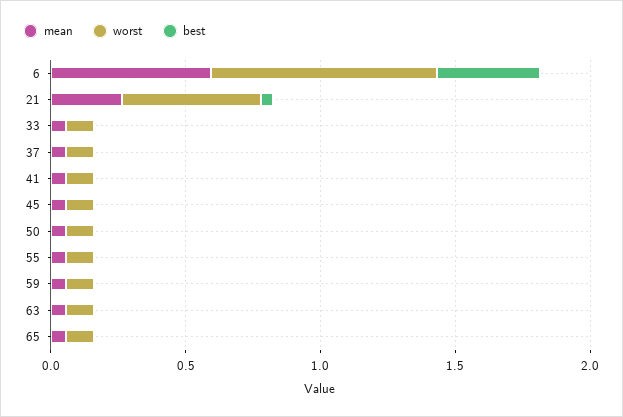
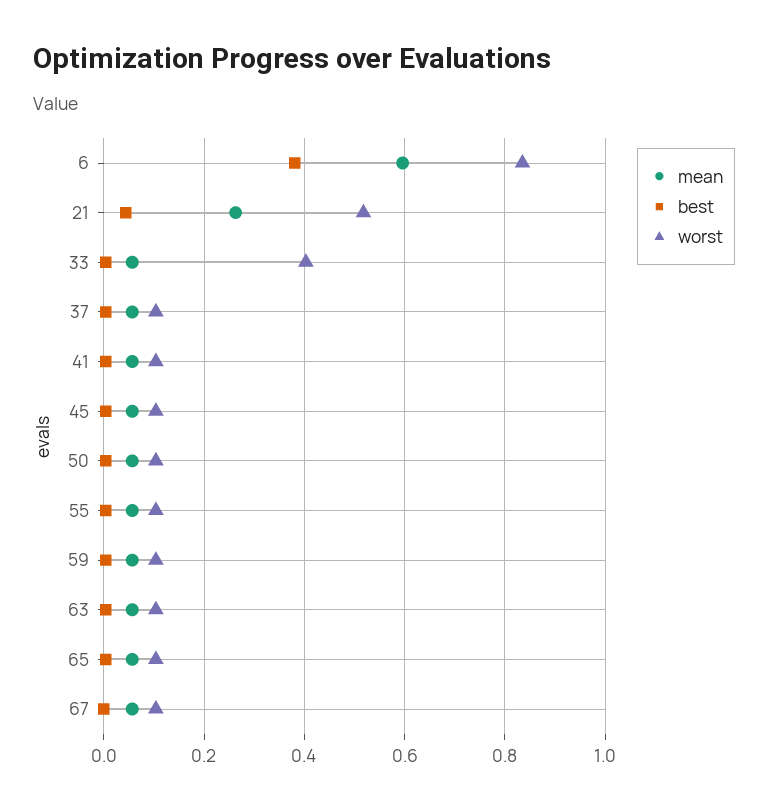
  {
    "mean": {
      "6": 0.6,
      "21": 0.26,
      "33": 0.06,
      "37": 0.06,
      "41": 0.06,
      "45": 0.06,
      "50": 0.06,
      "55": 0.06,
      "59": 0.06,
      "63": 0.06,
-     "65": 0.06
+     "65": 0.06,
+     "67": 0.06
    },
    "worst": {
      "6": 0.84,
      "21": 0.52,
-     "33": 0.1,
+     "33": 0.4,
      "37": 0.1,
      "41": 0.1,
      "45": 0.1,
      "50": 0.1,
      "55": 0.1,
      "59": 0.1,
      "63": 0.1,
-     "65": 0.1
+     "65": 0.1,
+     "67": 0.1
    },
    "best": {
      "6": 0.38,
      "21": 0.04,
      "33": 0,
      "37": 0,
      "41": 0,
      "45": 0,
      "50": 0,
      "55": 0,
      "59": 0,
      "63": 0,
-     "65": 0
+     "65": 0,
+     "67": 0
    }
  }

